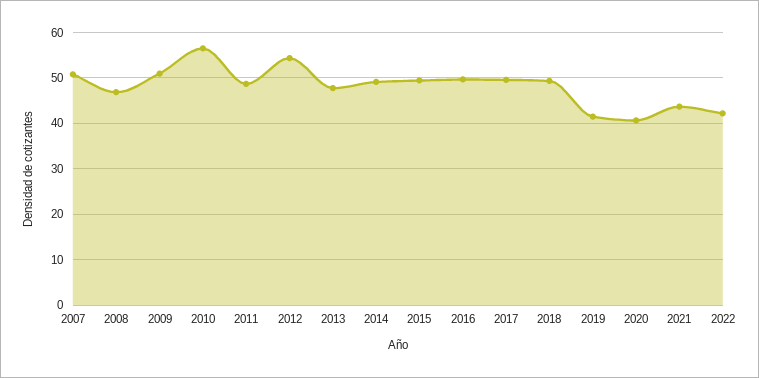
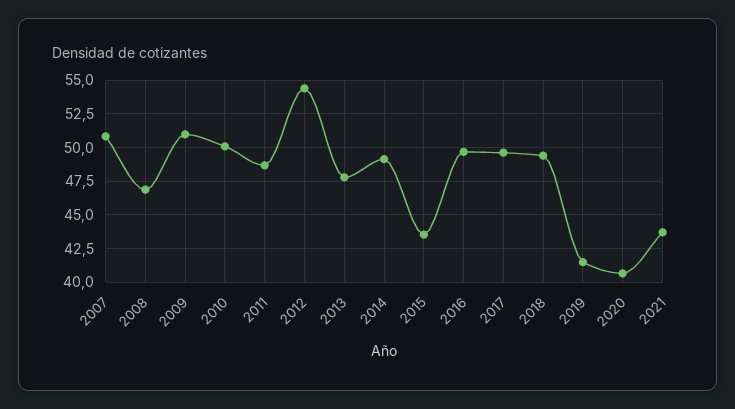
  {
    "2007": 51,
    "2008": 47,
    "2009": 51,
-   "2010": 56,
+   "2010": 50,
    "2011": 48.5,
    "2012": 54.5,
    "2013": 48,
    "2014": 49,
-   "2015": 50,
+   "2015": 43.5,
    "2016": 49.5,
    "2017": 49.5,
    "2018": 49.5,
    "2019": 41.5,
    "2020": 40.5,
-   "2021": 43.5,
+   "2021": 43.5
-   "2022": 42
  }

